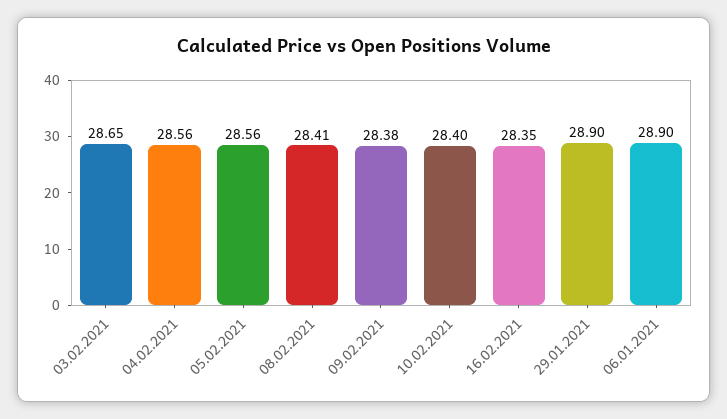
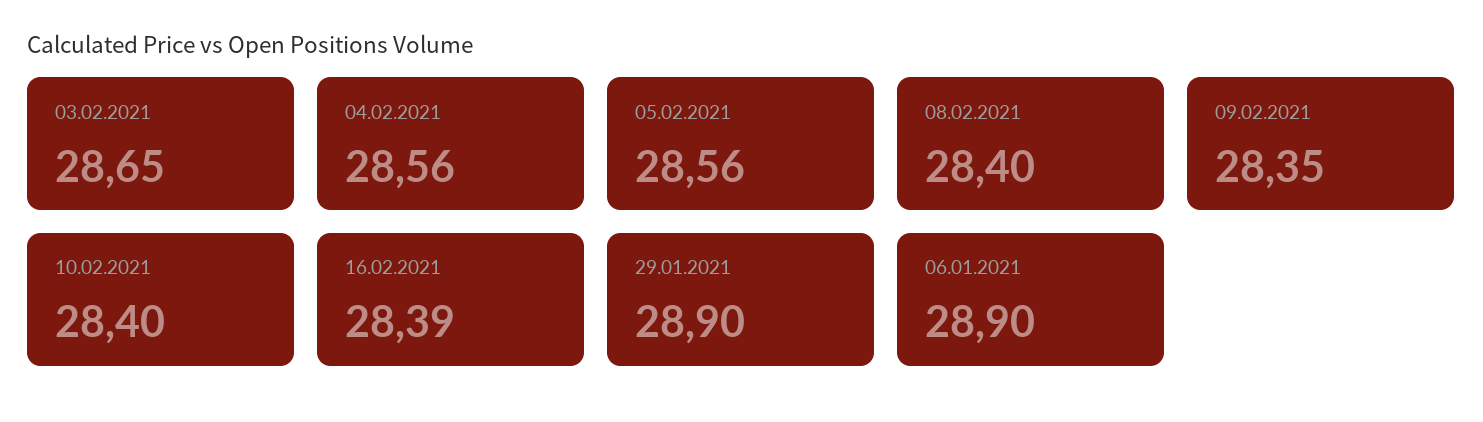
  {
    "03.02.2021": 28.65,
    "04.02.2021": 28.56,
    "05.02.2021": 28.56,
-   "08.02.2021": 28.41,
+   "08.02.2021": 28.4,
-   "09.02.2021": 28.38,
+   "09.02.2021": 28.35,
    "10.02.2021": 28.4,
-   "16.02.2021": 28.35,
+   "16.02.2021": 28.39,
    "29.01.2021": 28.9,
    "06.01.2021": 28.9
  }

